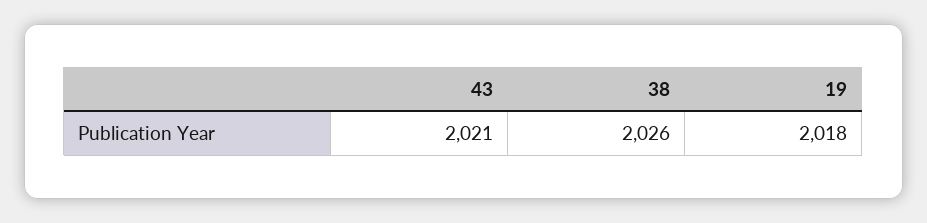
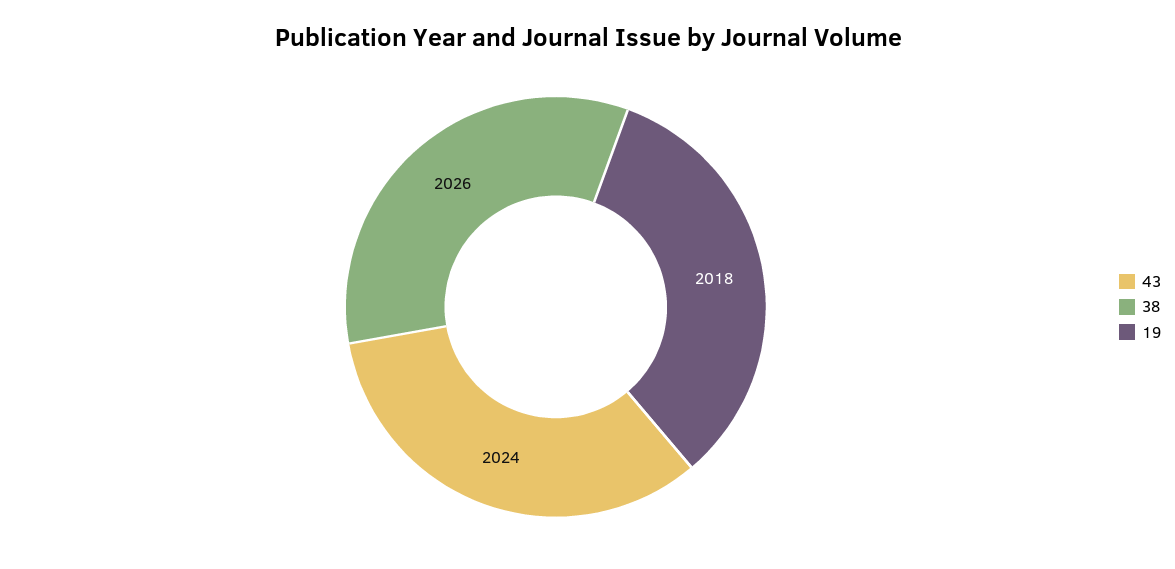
  {
-   "43": 2021,
+   "43": 2024,
    "38": 2026,
    "19": 2018
  }

